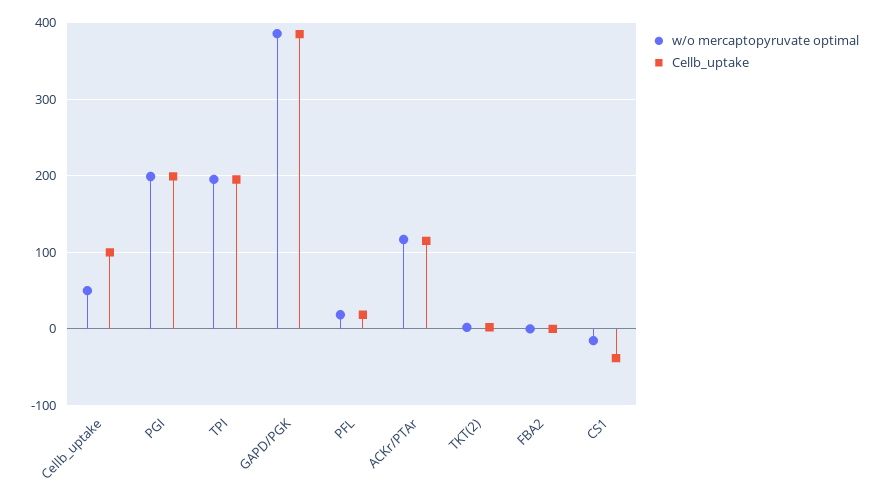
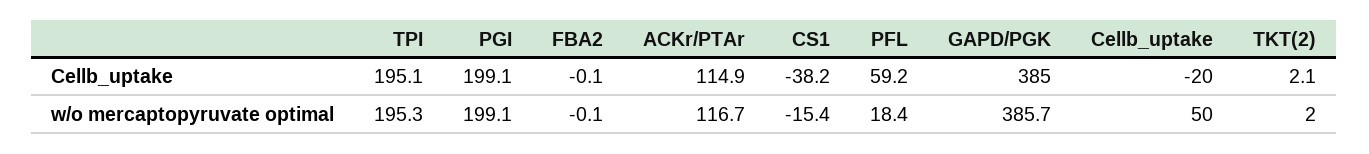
  {
    "w/o mercaptopyruvate optimal": {
      "Cellb_uptake": 50,
      "PGI": 199.1,
      "TPI": 195.3,
      "GAPD/PGK": 385.7,
      "PFL": 18.4,
      "ACKr/PTAr": 116.7,
      "TKT(2)": 2,
      "FBA2": -0.1,
      "CS1": -15.4
    },
    "Cellb_uptake": {
-     "Cellb_uptake": 100,
+     "Cellb_uptake": -20,
      "PGI": 199.1,
      "TPI": 195.1,
      "GAPD/PGK": 385,
-     "PFL": 20,
+     "PFL": 59.2,
      "ACKr/PTAr": 114.9,
      "TKT(2)": 2.1,
      "FBA2": -0.1,
      "CS1": -38.2
    }
  }

